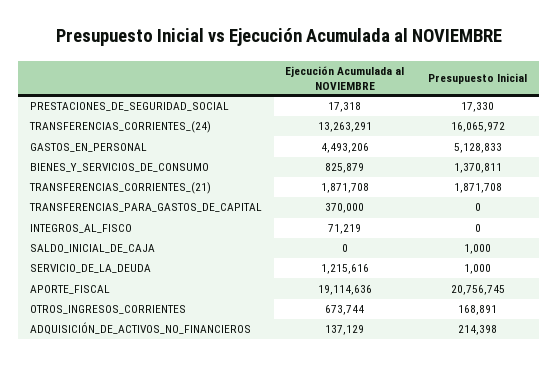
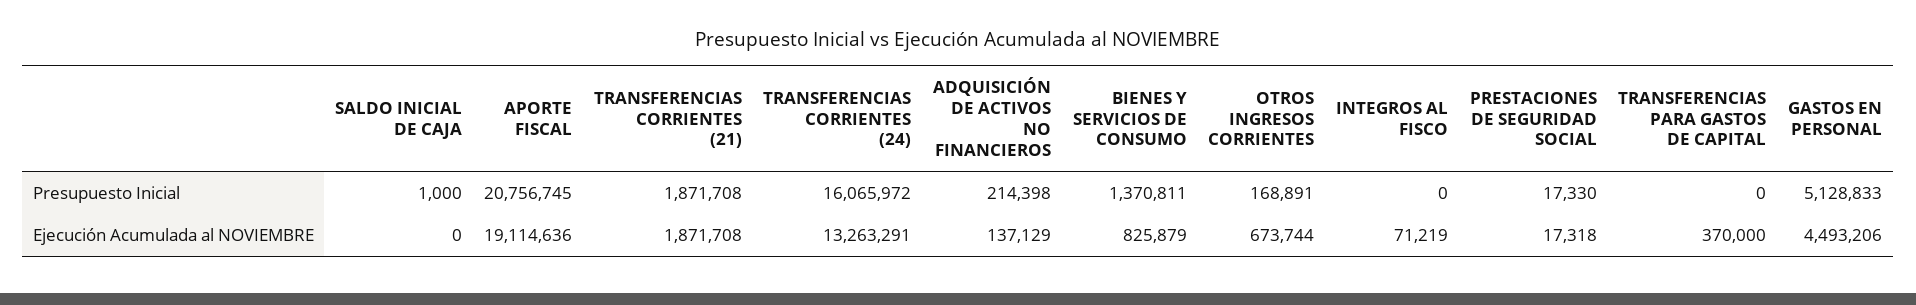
  {
    "Ejecución Acumulada al NOVIEMBRE": {
      "PRESTACIONES_DE_SEGURIDAD_SOCIAL": 17318,
      "TRANSFERENCIAS_CORRIENTES_(24)": 13263291,
      "GASTOS_EN_PERSONAL": 4493206,
      "BIENES_Y_SERVICIOS_DE_CONSUMO": 825879,
      "TRANSFERENCIAS_CORRIENTES_(21)": 1871708,
      "TRANSFERENCIAS_PARA_GASTOS_DE_CAPITAL": 370000,
      "INTEGROS_AL_FISCO": 71219,
      "SALDO_INICIAL_DE_CAJA": 0,
-     "SERVICIO_DE_LA_DEUDA": 1215616,
      "APORTE_FISCAL": 19114636,
      "OTROS_INGRESOS_CORRIENTES": 673744,
      "ADQUISICIÓN_DE_ACTIVOS_NO_FINANCIEROS": 137129
    },
    "Presupuesto Inicial": {
      "PRESTACIONES_DE_SEGURIDAD_SOCIAL": 17330,
      "TRANSFERENCIAS_CORRIENTES_(24)": 16065972,
      "GASTOS_EN_PERSONAL": 5128833,
      "BIENES_Y_SERVICIOS_DE_CONSUMO": 1370811,
      "TRANSFERENCIAS_CORRIENTES_(21)": 1871708,
      "TRANSFERENCIAS_PARA_GASTOS_DE_CAPITAL": 0,
      "INTEGROS_AL_FISCO": 0,
      "SALDO_INICIAL_DE_CAJA": 1000,
-     "SERVICIO_DE_LA_DEUDA": 1000,
      "APORTE_FISCAL": 20756745,
      "OTROS_INGRESOS_CORRIENTES": 168891,
      "ADQUISICIÓN_DE_ACTIVOS_NO_FINANCIEROS": 214398
    }
  }

